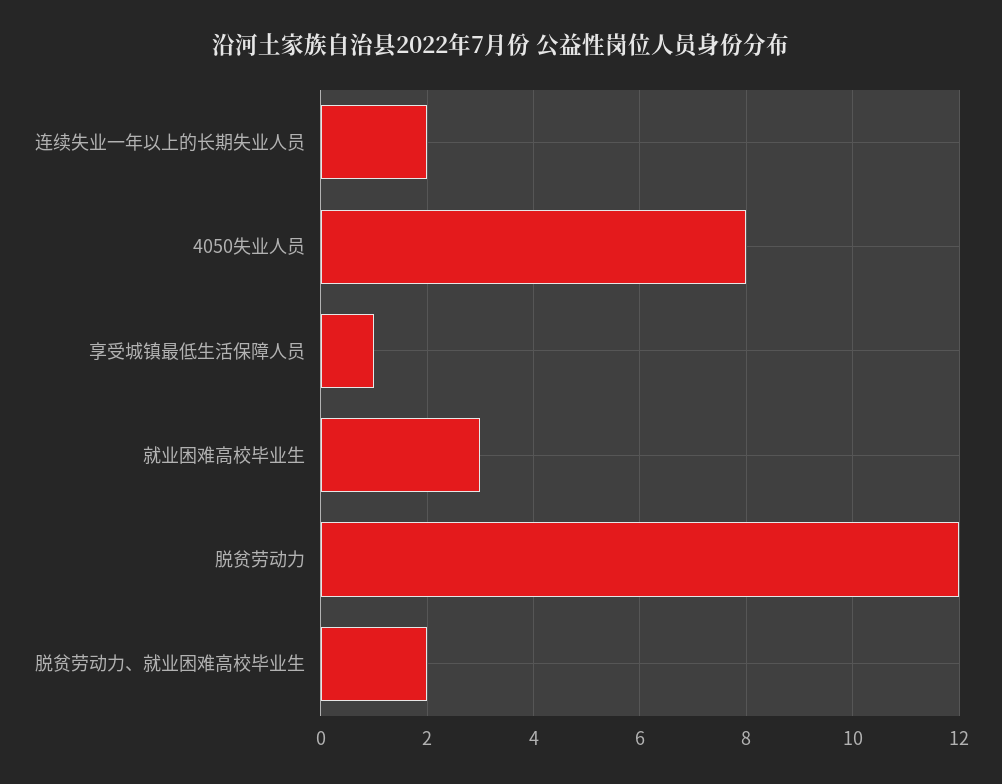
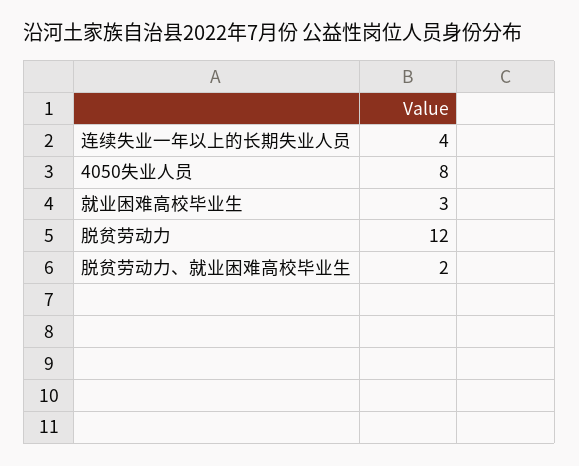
  {
-   "连续失业一年以上的长期失业人员": 2,
+   "连续失业一年以上的长期失业人员": 4,
    "4050失业人员": 8,
-   "享受城镇最低生活保障人员": 1,
    "就业困难高校毕业生": 3,
    "脱贫劳动力": 12,
    "脱贫劳动力、就业困难高校毕业生": 2
  }

